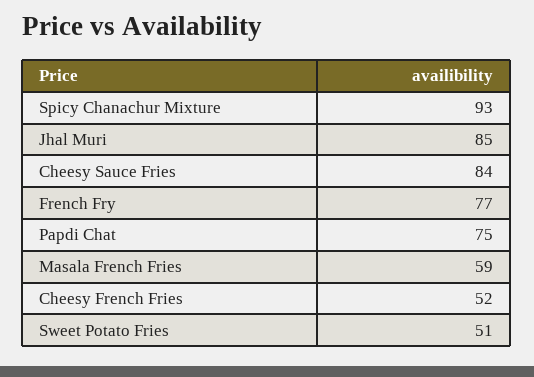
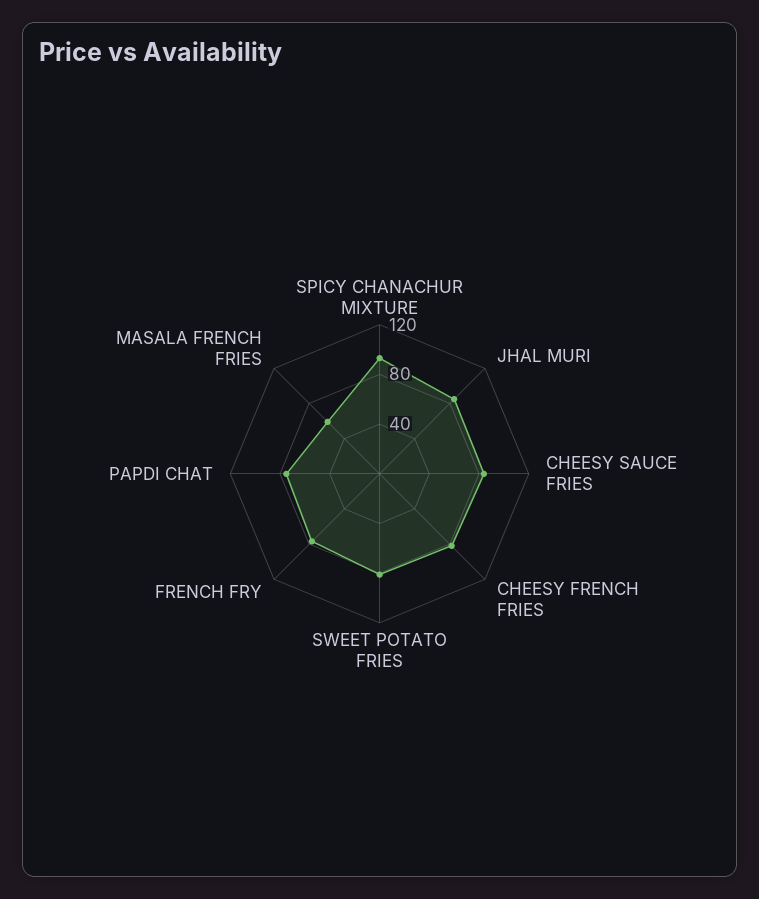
  {
    "Spicy Chanachur Mixture": 93,
    "Jhal Muri": 85,
    "Cheesy Sauce Fries": 84,
    "French Fry": 77,
    "Papdi Chat": 75,
    "Masala French Fries": 59,
-   "Cheesy French Fries": 52,
+   "Cheesy French Fries": 80,
-   "Sweet Potato Fries": 51
+   "Sweet Potato Fries": 80
  }

